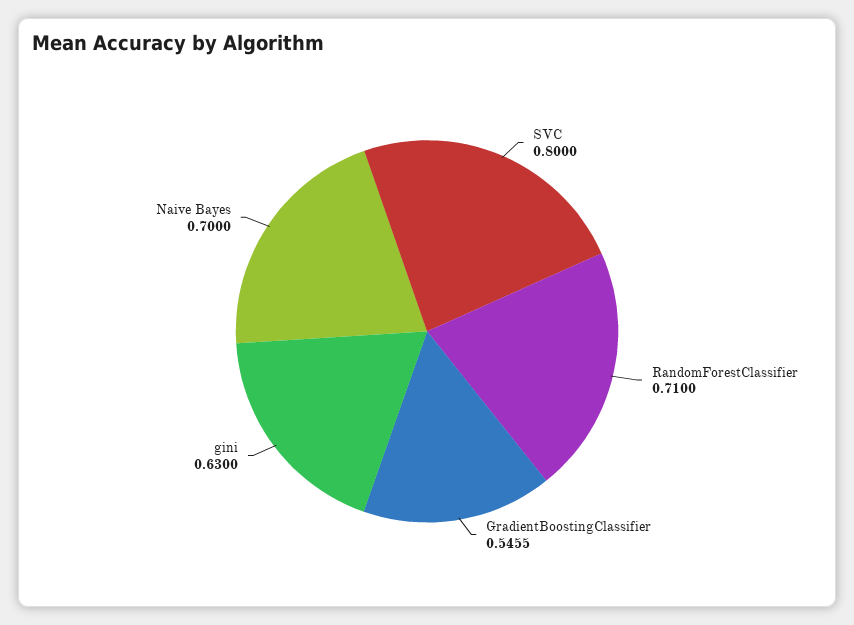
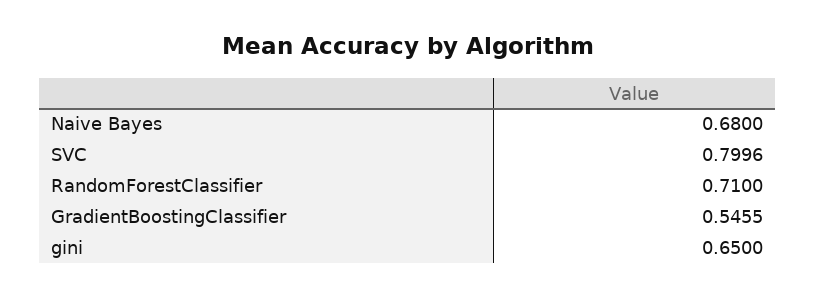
  {
-   "SVC": 0.8,
+   "SVC": 0.7996,
    "RandomForestClassifier": 0.71,
    "GradientBoostingClassifier": 0.5455,
-   "gini": 0.63,
+   "gini": 0.65,
-   "Naive Bayes": 0.7
+   "Naive Bayes": 0.68
  }

